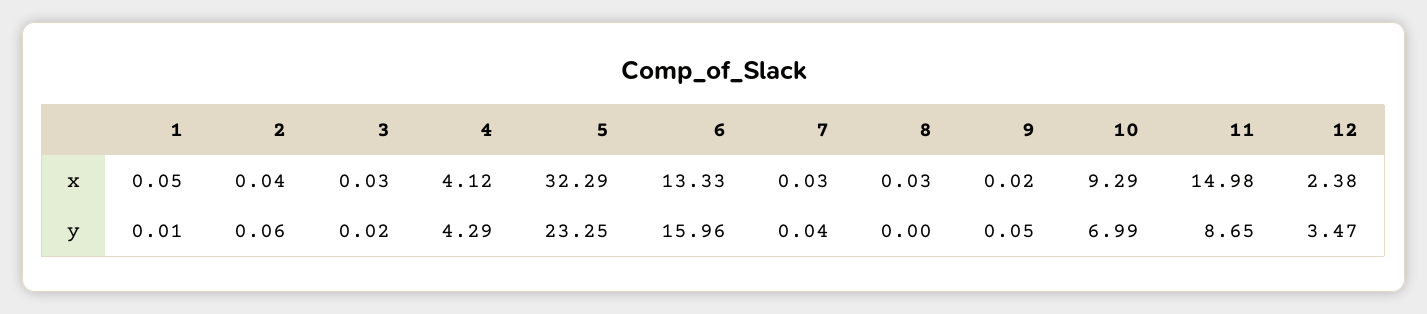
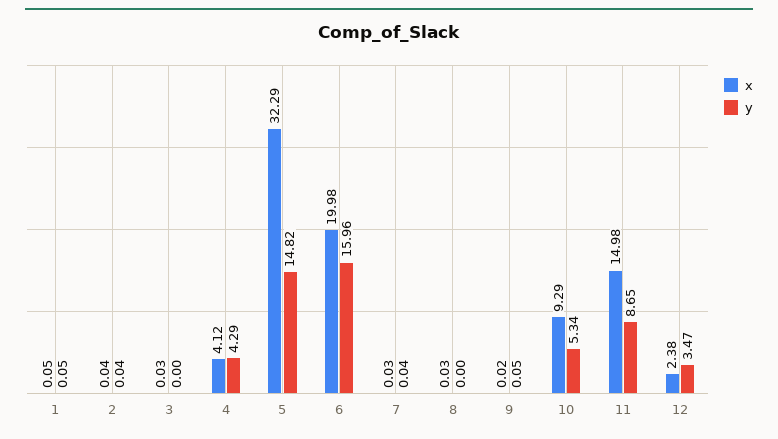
  {
    "x": {
      "1": 0.05,
      "2": 0.04,
      "3": 0.03,
      "4": 4.12,
      "5": 32.29,
-     "6": 13.33,
+     "6": 19.98,
      "7": 0.03,
      "8": 0.03,
      "9": 0.02,
      "10": 9.29,
      "11": 14.98,
      "12": 2.38
    },
    "y": {
-     "1": 0.01,
+     "1": 0.05,
-     "2": 0.06,
+     "2": 0.04,
-     "3": 0.02,
+     "3": 0,
      "4": 4.29,
-     "5": 23.25,
+     "5": 14.82,
      "6": 15.96,
      "7": 0.04,
      "8": 0,
      "9": 0.05,
-     "10": 6.99,
+     "10": 5.34,
      "11": 8.65,
      "12": 3.47
    }
  }

